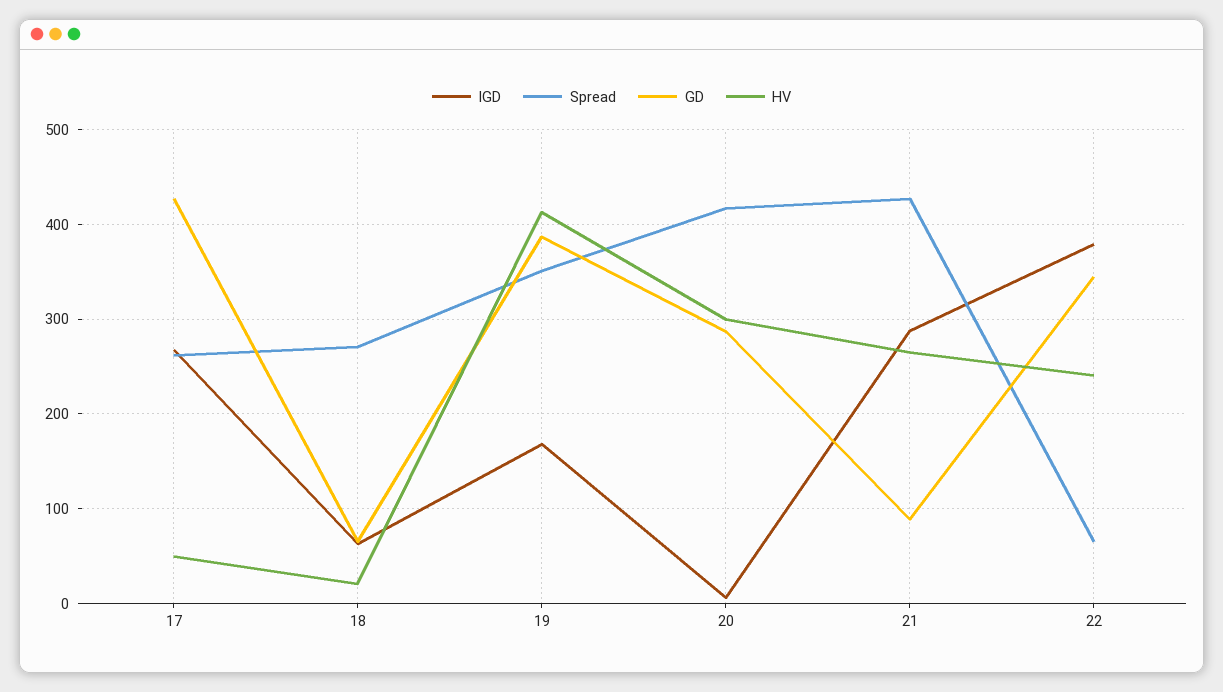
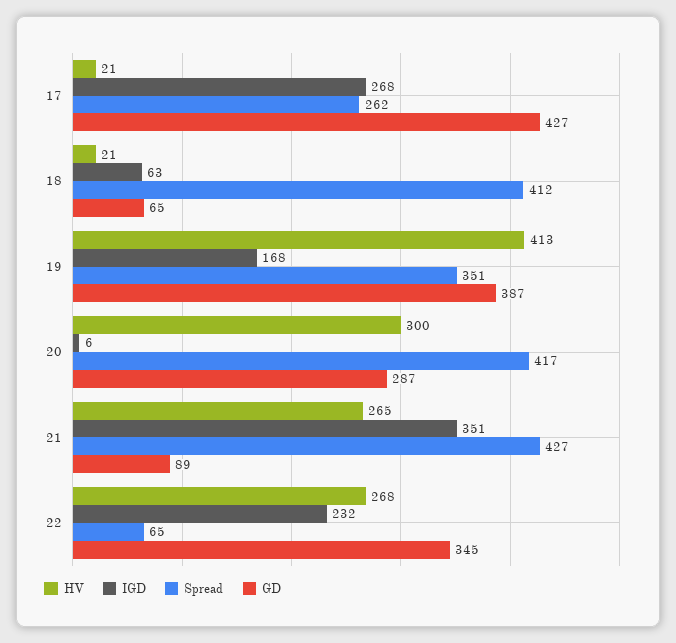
  {
    "IGD": {
      "17": 268,
      "18": 63,
      "19": 168,
      "20": 6,
-     "21": 290,
+     "21": 351,
-     "22": 380
+     "22": 232
    },
    "Spread": {
      "17": 262,
-     "18": 270,
+     "18": 412,
      "19": 351,
      "20": 417,
      "21": 427,
      "22": 65
    },
    "GD": {
      "17": 427,
      "18": 65,
      "19": 387,
      "20": 287,
      "21": 89,
      "22": 345
    },
    "HV": {
-     "17": 50,
+     "17": 21,
      "18": 21,
      "19": 413,
      "20": 300,
      "21": 265,
-     "22": 240
+     "22": 268
    }
  }

